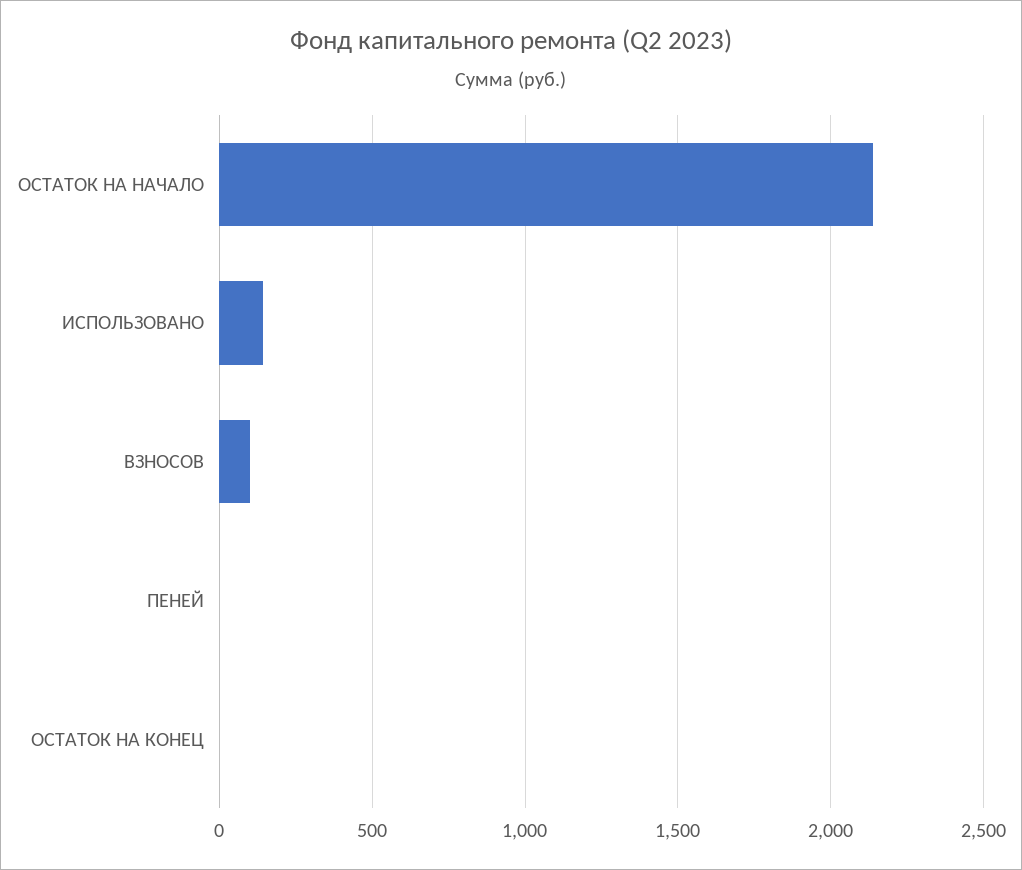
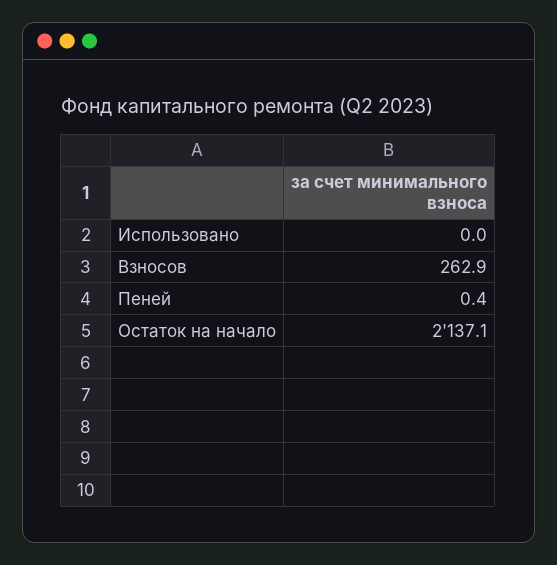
  {
    "ОСТАТОК НА НАЧАЛО": 2137.1,
-   "ИСПОЛЬЗОВАНО": 150,
+   "ИСПОЛЬЗОВАНО": 0,
-   "ВЗНОСОВ": 100,
+   "ВЗНОСОВ": 262.9,
-   "ПЕНЕЙ": 0.4,
+   "ПЕНЕЙ": 0.4
-   "ОСТАТОК НА КОНЕЦ": 0
  }

